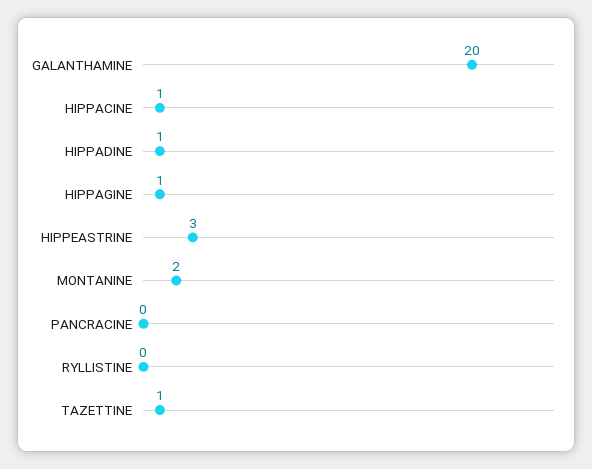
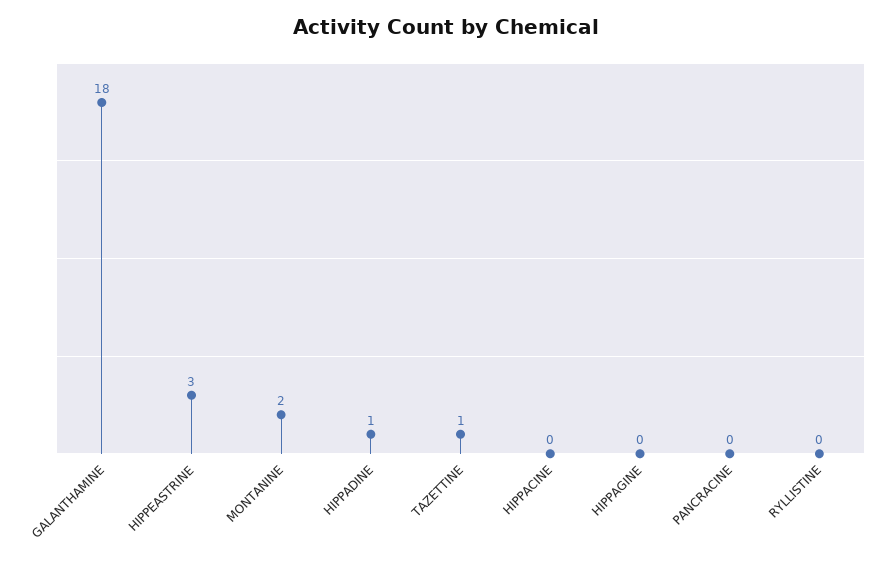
  {
-   "GALANTHAMINE": 20,
+   "GALANTHAMINE": 18,
-   "HIPPACINE": 1,
+   "HIPPACINE": 0,
    "HIPPADINE": 1,
-   "HIPPAGINE": 1,
+   "HIPPAGINE": 0,
    "HIPPEASTRINE": 3,
    "MONTANINE": 2,
    "PANCRACINE": 0,
    "RYLLISTINE": 0,
    "TAZETTINE": 1
  }

